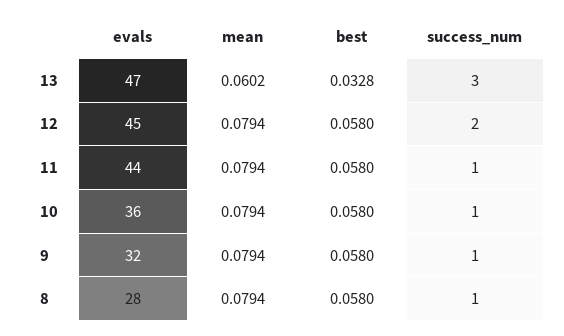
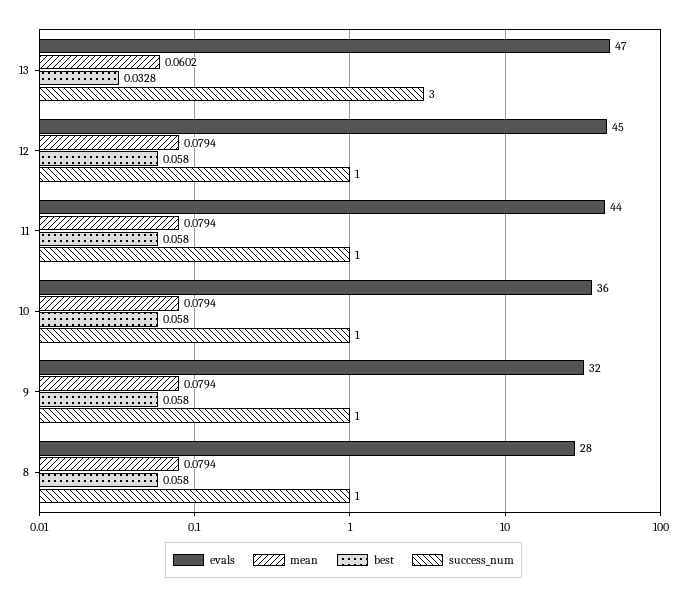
  {
    "evals": {
      "13": 47,
      "12": 45,
      "11": 44,
      "10": 36,
      "9": 32,
      "8": 28
    },
    "mean": {
      "13": 0.0602,
      "12": 0.0794,
      "11": 0.0794,
      "10": 0.0794,
      "9": 0.0794,
      "8": 0.0794
    },
    "best": {
      "13": 0.0328,
      "12": 0.058,
      "11": 0.058,
      "10": 0.058,
      "9": 0.058,
      "8": 0.058
    },
    "success_num": {
      "13": 3,
-     "12": 2,
+     "12": 1,
      "11": 1,
      "10": 1,
      "9": 1,
      "8": 1
    }
  }

